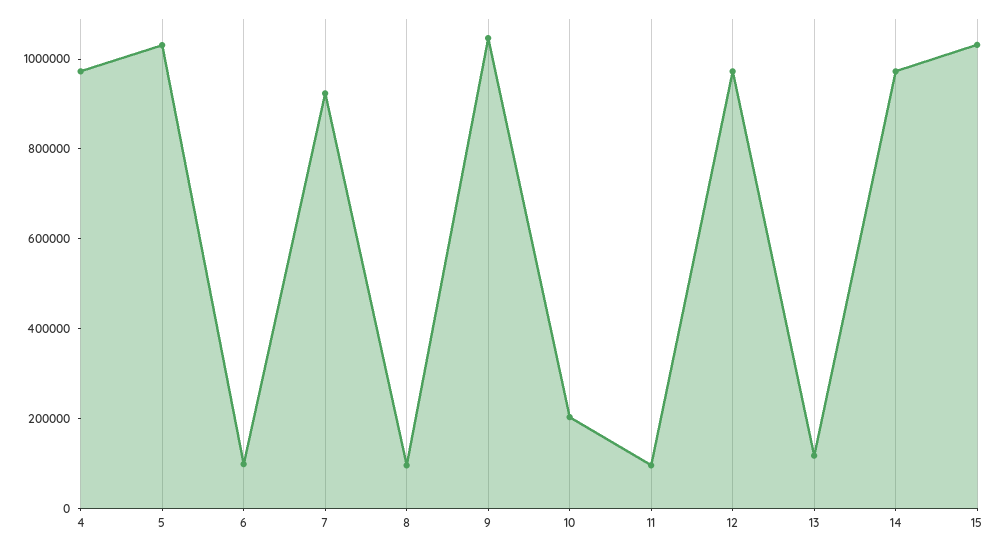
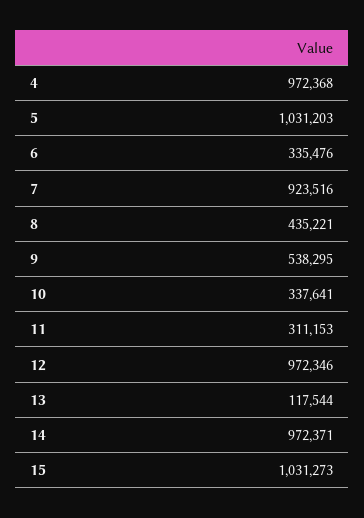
  {
    "4": 972368,
    "5": 1031203,
-   "6": 100000,
+   "6": 335476,
    "7": 923516,
-   "8": 100000,
+   "8": 435221,
-   "9": 1050000,
+   "9": 538295,
-   "10": 200000,
+   "10": 337641,
-   "11": 100000,
+   "11": 311153,
    "12": 972346,
    "13": 117544,
    "14": 972371,
    "15": 1031273
  }

